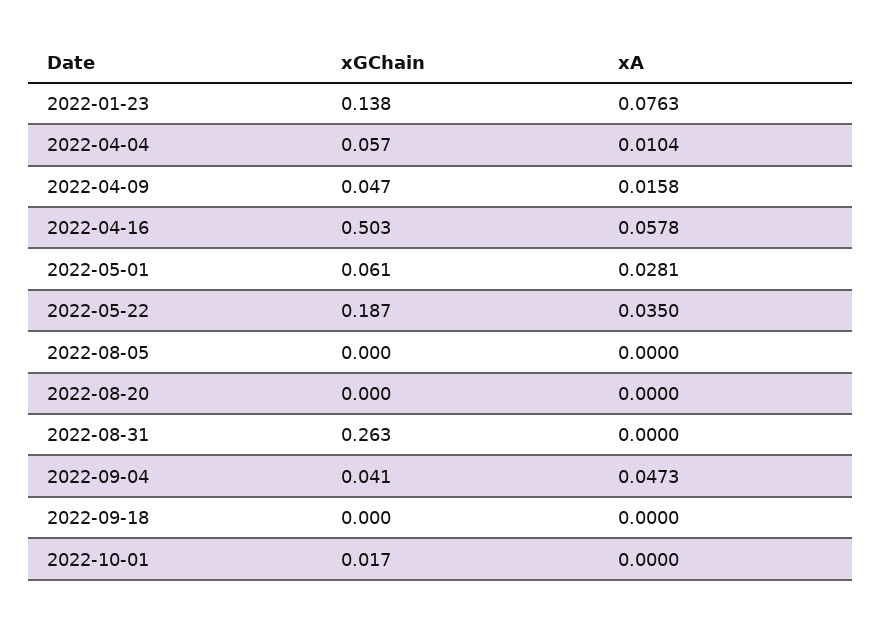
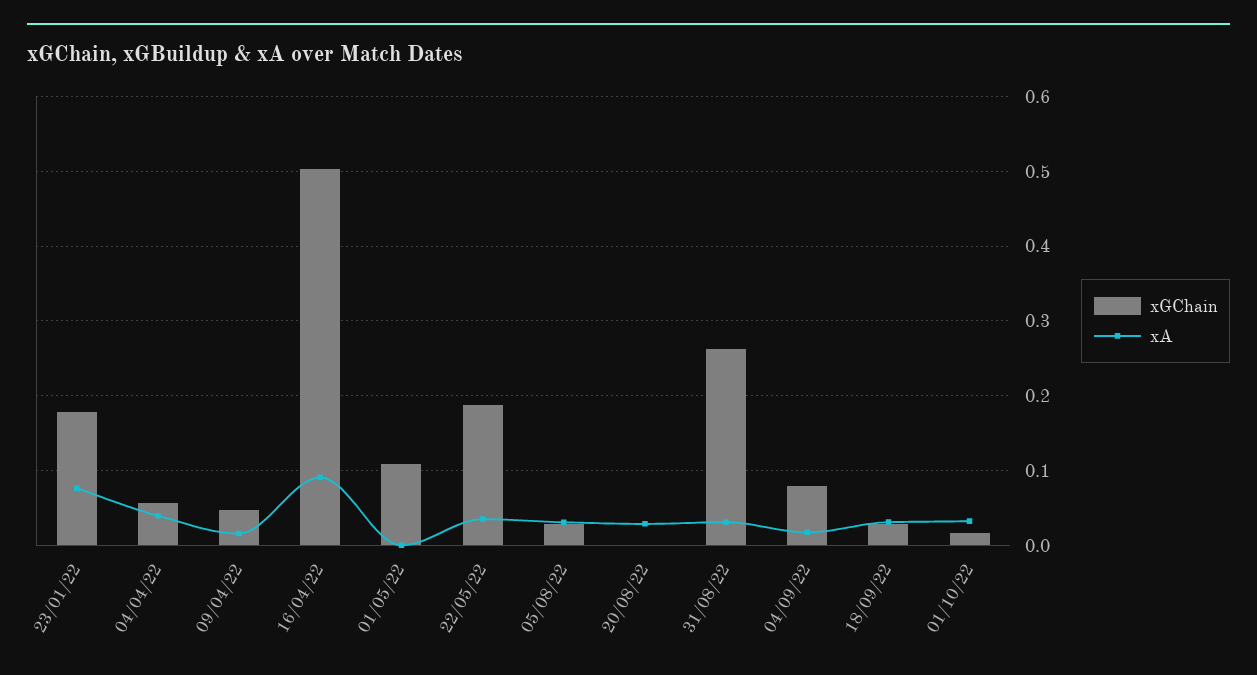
  {
    "xGChain": {
-     "2022-01-23": 0.138,
+     "2022-01-23": 0.18,
      "2022-04-04": 0.057,
      "2022-04-09": 0.047,
      "2022-04-16": 0.503,
-     "2022-05-01": 0.061,
+     "2022-05-01": 0.11,
      "2022-05-22": 0.187,
-     "2022-08-05": 0,
+     "2022-08-05": 0.03,
      "2022-08-20": 0,
      "2022-08-31": 0.263,
-     "2022-09-04": 0.041,
+     "2022-09-04": 0.08,
-     "2022-09-18": 0,
+     "2022-09-18": 0.03,
      "2022-10-01": 0.017
    },
    "xA": {
      "2022-01-23": 0.0763,
-     "2022-04-04": 0.0104,
+     "2022-04-04": 0.04,
      "2022-04-09": 0.0158,
-     "2022-04-16": 0.0578,
+     "2022-04-16": 0.09,
-     "2022-05-01": 0.0281,
+     "2022-05-01": 0,
      "2022-05-22": 0.035,
-     "2022-08-05": 0,
+     "2022-08-05": 0.03,
-     "2022-08-20": 0,
+     "2022-08-20": 0.03,
-     "2022-08-31": 0,
+     "2022-08-31": 0.03,
-     "2022-09-04": 0.0473,
+     "2022-09-04": 0.02,
-     "2022-09-18": 0,
+     "2022-09-18": 0.03,
-     "2022-10-01": 0
+     "2022-10-01": 0.03
    }
  }

